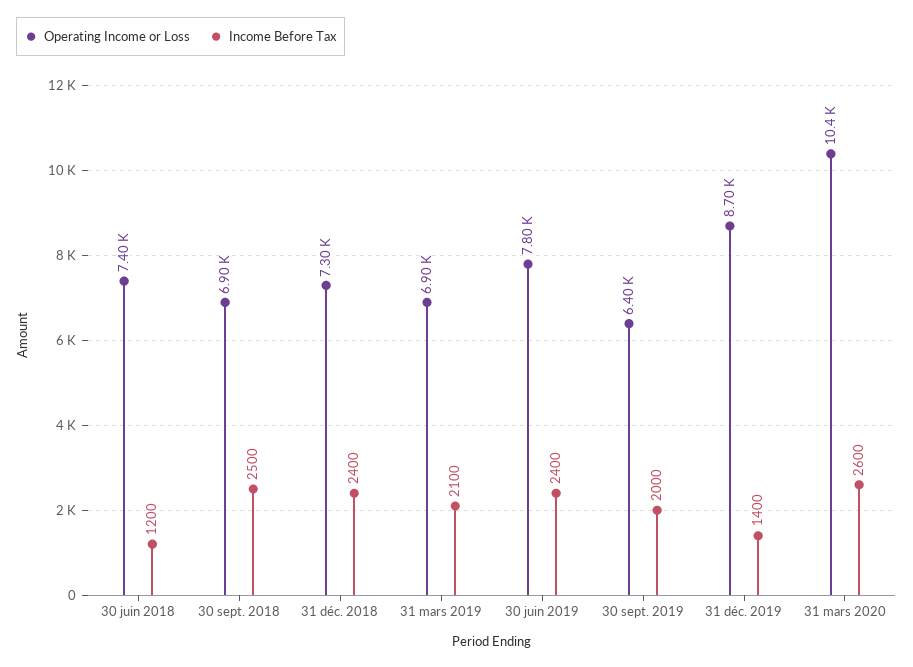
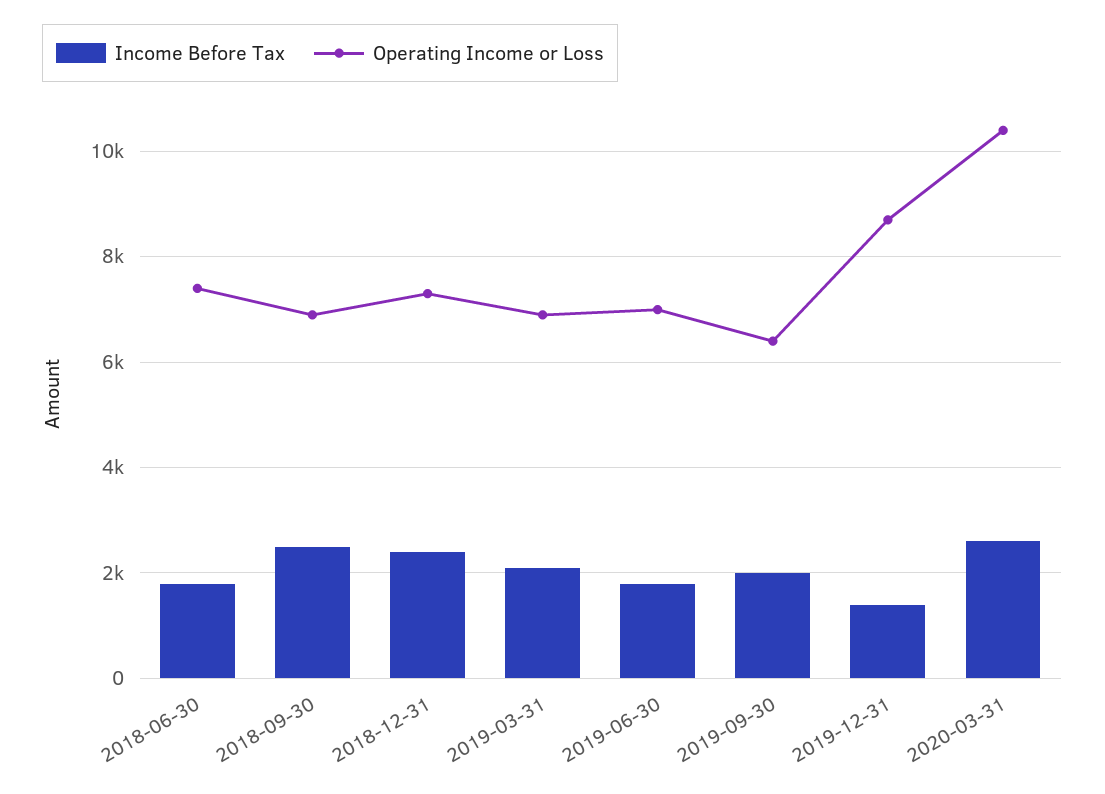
  {
    "Operating Income or Loss": {
      "30 juin 2018": 7400,
      "30 sept. 2018": 6900,
      "31 déc. 2018": 7300,
      "31 mars 2019": 6900,
-     "30 juin 2019": 7800,
+     "30 juin 2019": 7000,
      "30 sept. 2019": 6400,
      "31 déc. 2019": 8700,
      "31 mars 2020": 10400
    },
    "Income Before Tax": {
-     "30 juin 2018": 1200,
+     "30 juin 2018": 1800,
      "30 sept. 2018": 2500,
      "31 déc. 2018": 2400,
      "31 mars 2019": 2100,
-     "30 juin 2019": 2400,
+     "30 juin 2019": 1800,
      "30 sept. 2019": 2000,
      "31 déc. 2019": 1400,
      "31 mars 2020": 2600
    }
  }

